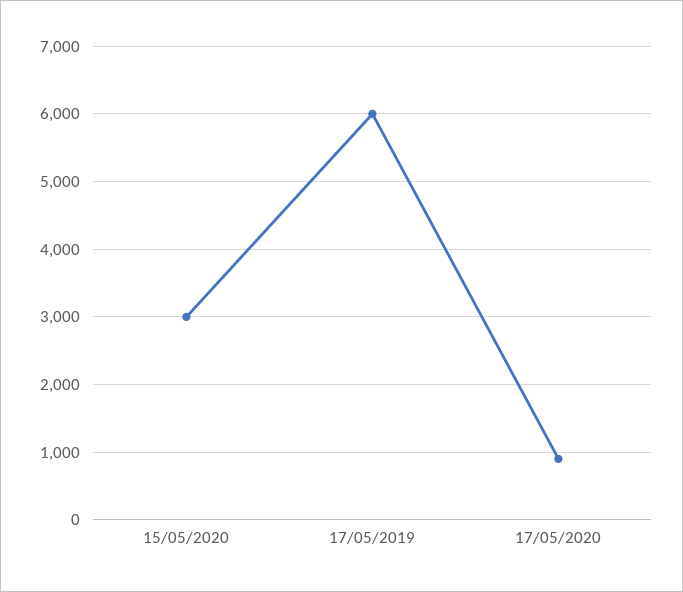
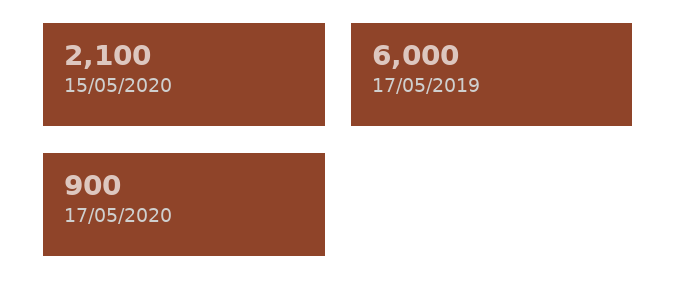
  {
-   "15/05/2020": 3000,
+   "15/05/2020": 2100,
    "17/05/2019": 6000,
    "17/05/2020": 900
  }

